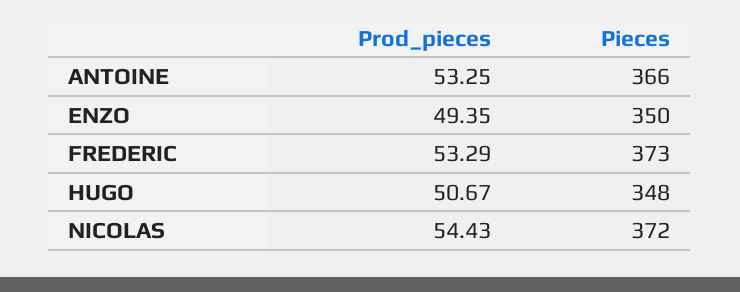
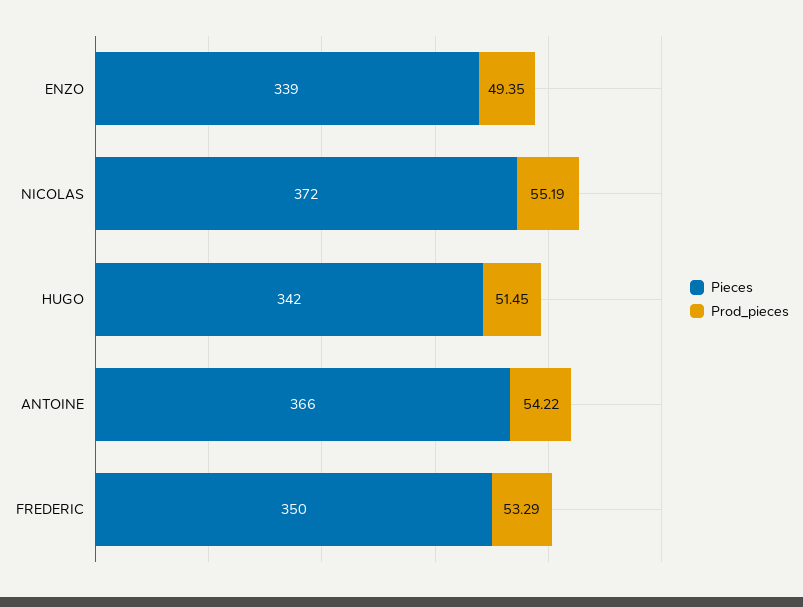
  {
    "Prod_pieces": {
-     "ANTOINE": 53.25,
+     "ANTOINE": 54.22,
      "ENZO": 49.35,
      "FREDERIC": 53.29,
-     "HUGO": 50.67,
+     "HUGO": 51.45,
-     "NICOLAS": 54.43
+     "NICOLAS": 55.19
    },
    "Pieces": {
      "ANTOINE": 366,
-     "ENZO": 350,
+     "ENZO": 339,
-     "FREDERIC": 373,
+     "FREDERIC": 350,
-     "HUGO": 348,
+     "HUGO": 342,
      "NICOLAS": 372
    }
  }

